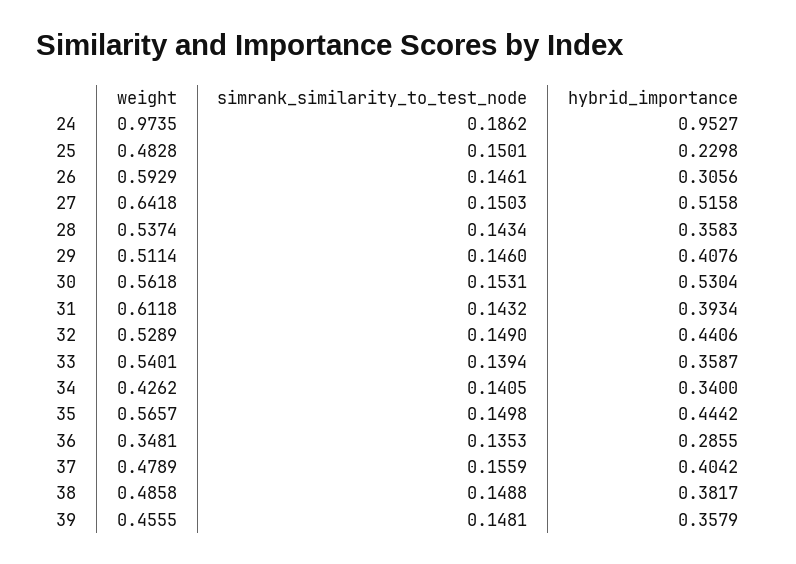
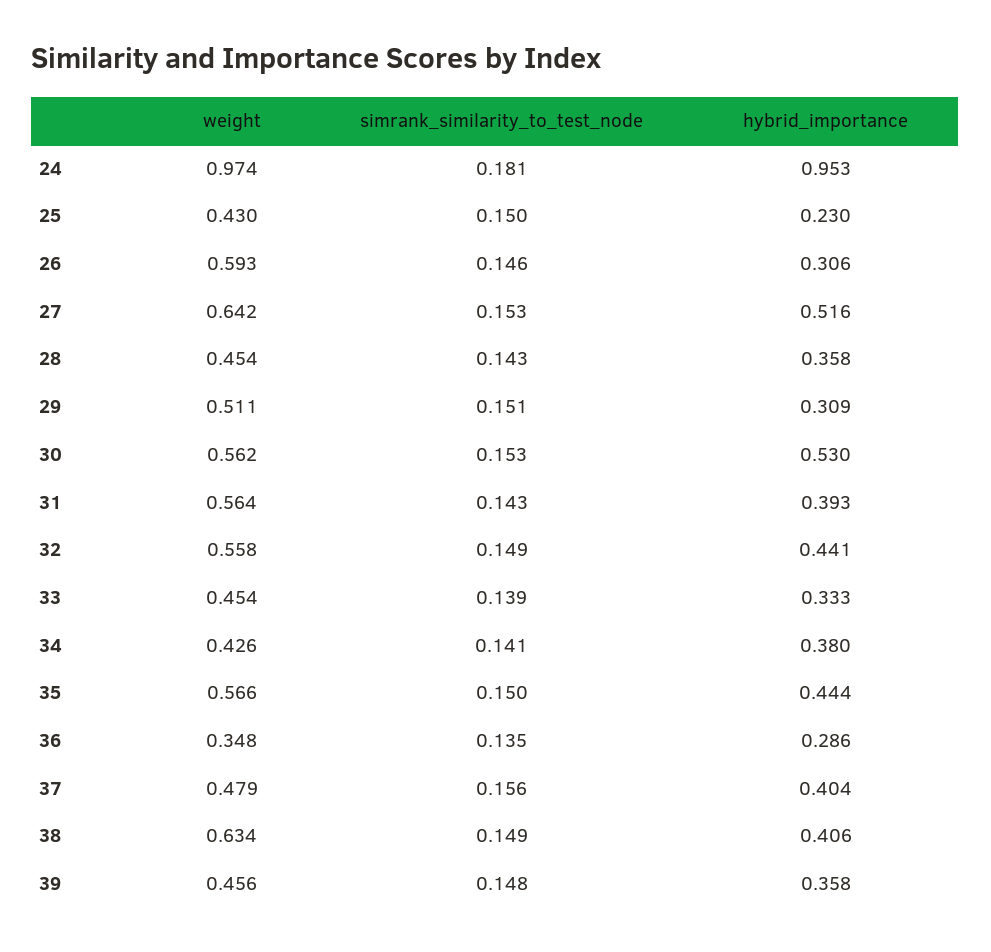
  {
    "weight": {
      "24": 0.9735,
-     "25": 0.4828,
+     "25": 0.43,
      "26": 0.5929,
      "27": 0.6418,
-     "28": 0.5374,
+     "28": 0.454,
      "29": 0.5114,
      "30": 0.5618,
-     "31": 0.6118,
+     "31": 0.564,
-     "32": 0.5289,
+     "32": 0.558,
-     "33": 0.5401,
+     "33": 0.454,
      "34": 0.4262,
      "35": 0.5657,
      "36": 0.3481,
      "37": 0.4789,
-     "38": 0.4858,
+     "38": 0.634,
      "39": 0.4555
    },
    "simrank_similarity_to_test_node": {
-     "24": 0.1862,
+     "24": 0.181,
      "25": 0.1501,
      "26": 0.1461,
-     "27": 0.1503,
+     "27": 0.153,
      "28": 0.1434,
-     "29": 0.146,
+     "29": 0.151,
      "30": 0.1531,
      "31": 0.1432,
      "32": 0.149,
      "33": 0.1394,
      "34": 0.1405,
      "35": 0.1498,
      "36": 0.1353,
      "37": 0.1559,
      "38": 0.1488,
      "39": 0.1481
    },
    "hybrid_importance": {
      "24": 0.9527,
      "25": 0.2298,
      "26": 0.3056,
      "27": 0.5158,
      "28": 0.3583,
-     "29": 0.4076,
+     "29": 0.309,
      "30": 0.5304,
      "31": 0.3934,
      "32": 0.4406,
-     "33": 0.3587,
+     "33": 0.333,
-     "34": 0.34,
+     "34": 0.38,
      "35": 0.4442,
      "36": 0.2855,
      "37": 0.4042,
-     "38": 0.3817,
+     "38": 0.406,
      "39": 0.3579
    }
  }

